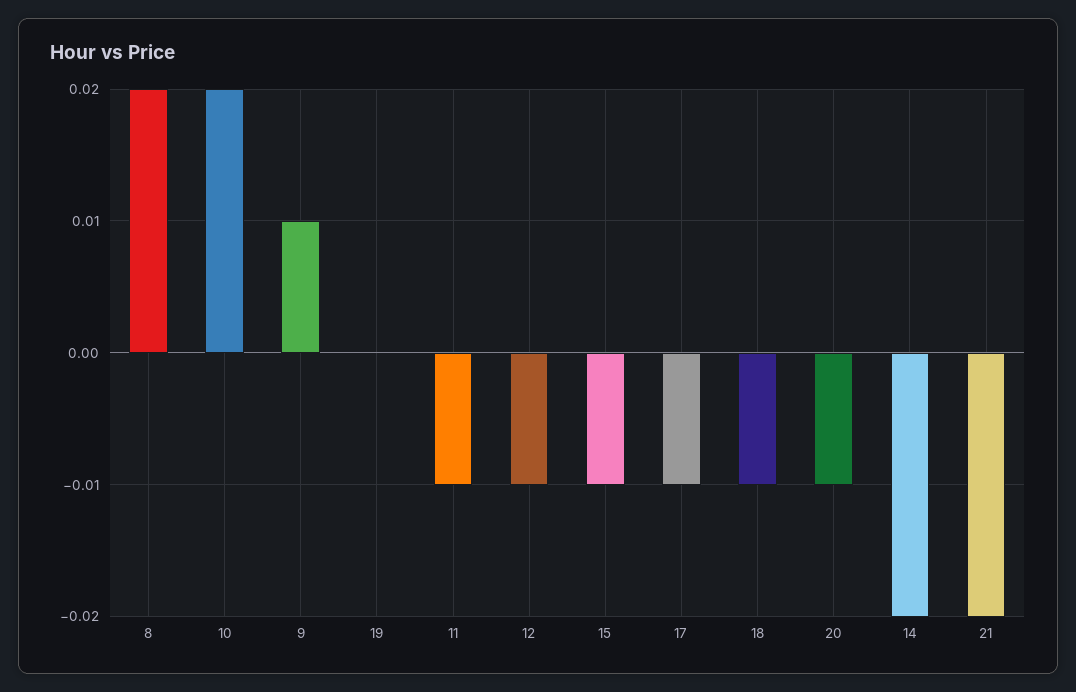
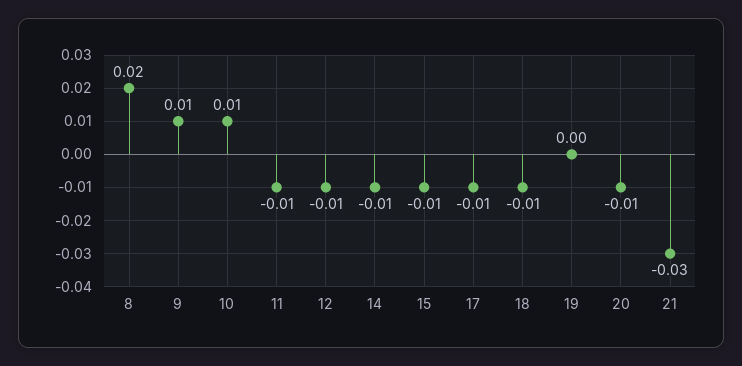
  {
    "8": 0.02,
-   "10": 0.02,
+   "10": 0.01,
    "9": 0.01,
    "19": 0,
    "11": -0.01,
    "12": -0.01,
    "15": -0.01,
    "17": -0.01,
    "18": -0.01,
    "20": -0.01,
-   "14": -0.02,
+   "14": -0.01,
-   "21": -0.02
+   "21": -0.03
  }

